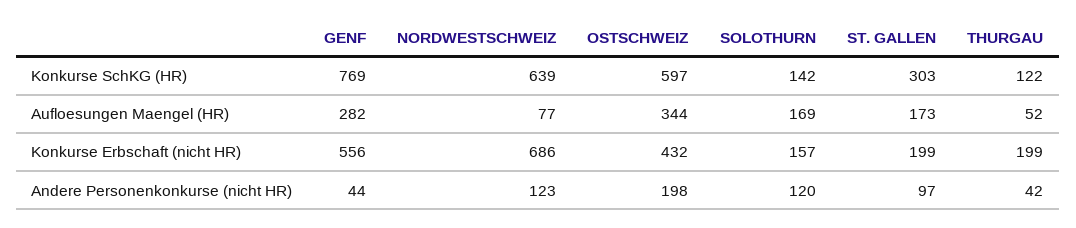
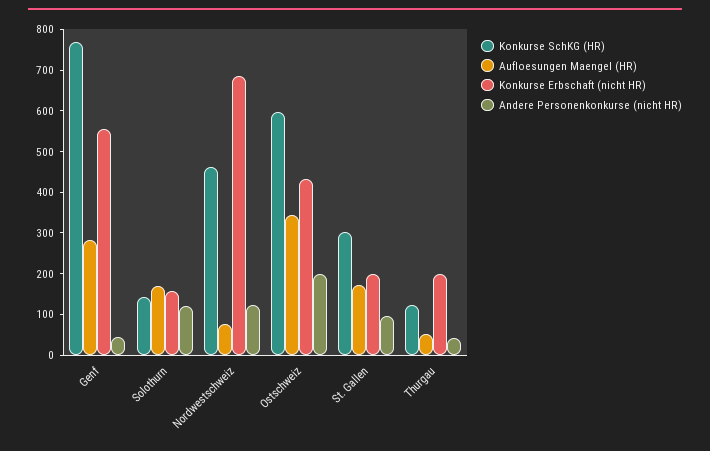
  {
    "Konkurse SchKG (HR)": {
      "GENF": 769,
-     "NORDWESTSCHWEIZ": 639,
+     "NORDWESTSCHWEIZ": 460,
      "OSTSCHWEIZ": 597,
      "SOLOTHURN": 142,
      "ST. GALLEN": 303,
      "THURGAU": 122
    },
    "Aufloesungen Maengel (HR)": {
      "GENF": 282,
      "NORDWESTSCHWEIZ": 77,
      "OSTSCHWEIZ": 344,
      "SOLOTHURN": 169,
      "ST. GALLEN": 173,
      "THURGAU": 52
    },
    "Konkurse Erbschaft (nicht HR)": {
      "GENF": 556,
      "NORDWESTSCHWEIZ": 686,
      "OSTSCHWEIZ": 432,
      "SOLOTHURN": 157,
      "ST. GALLEN": 199,
      "THURGAU": 199
    },
    "Andere Personenkonkurse (nicht HR)": {
      "GENF": 44,
      "NORDWESTSCHWEIZ": 123,
      "OSTSCHWEIZ": 198,
      "SOLOTHURN": 120,
      "ST. GALLEN": 97,
      "THURGAU": 42
    }
  }

